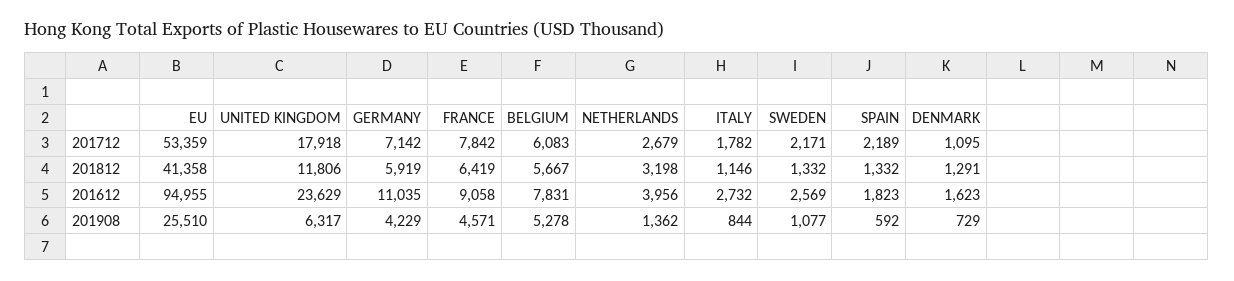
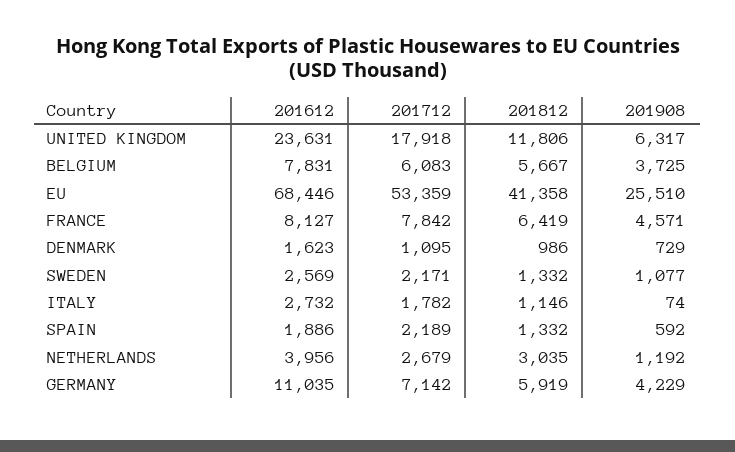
  {
    "EU": {
      "201712": 53359,
      "201812": 41358,
-     "201612": 94955,
+     "201612": 68446,
      "201908": 25510
    },
    "UNITED KINGDOM": {
      "201712": 17918,
      "201812": 11806,
-     "201612": 23629,
+     "201612": 23631,
      "201908": 6317
    },
    "GERMANY": {
      "201712": 7142,
      "201812": 5919,
      "201612": 11035,
      "201908": 4229
    },
    "FRANCE": {
      "201712": 7842,
      "201812": 6419,
-     "201612": 9058,
+     "201612": 8127,
      "201908": 4571
    },
    "BELGIUM": {
      "201712": 6083,
      "201812": 5667,
      "201612": 7831,
-     "201908": 5278
+     "201908": 3725
    },
    "NETHERLANDS": {
      "201712": 2679,
-     "201812": 3198,
+     "201812": 3035,
      "201612": 3956,
-     "201908": 1362
+     "201908": 1192
    },
    "ITALY": {
      "201712": 1782,
      "201812": 1146,
      "201612": 2732,
-     "201908": 844
+     "201908": 74
    },
    "SWEDEN": {
      "201712": 2171,
      "201812": 1332,
      "201612": 2569,
      "201908": 1077
    },
    "SPAIN": {
      "201712": 2189,
      "201812": 1332,
-     "201612": 1823,
+     "201612": 1886,
      "201908": 592
    },
    "DENMARK": {
      "201712": 1095,
-     "201812": 1291,
+     "201812": 986,
      "201612": 1623,
      "201908": 729
    }
  }

